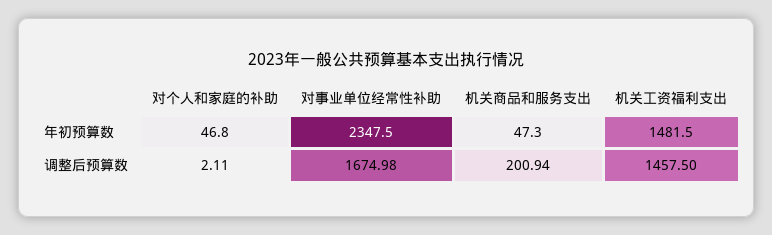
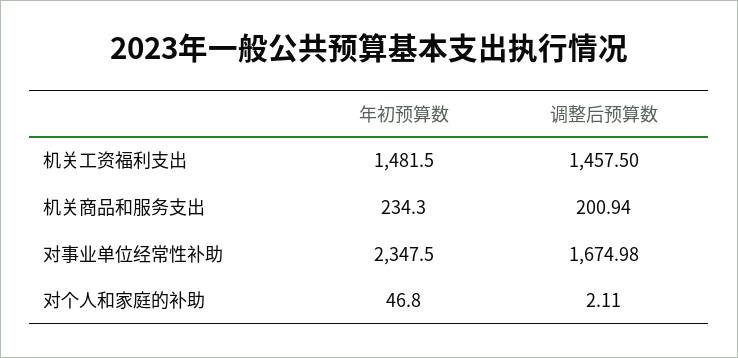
  {
    "对个人和家庭的补助": {
      "年初预算数": 46.8,
      "调整后预算数": 2.11
    },
    "对事业单位经常性补助": {
      "年初预算数": 2347.5,
      "调整后预算数": 1674.98
    },
    "机关商品和服务支出": {
-     "年初预算数": 47.3,
+     "年初预算数": 234.3,
      "调整后预算数": 200.94
    },
    "机关工资福利支出": {
      "年初预算数": 1481.5,
      "调整后预算数": 1457.5
    }
  }

